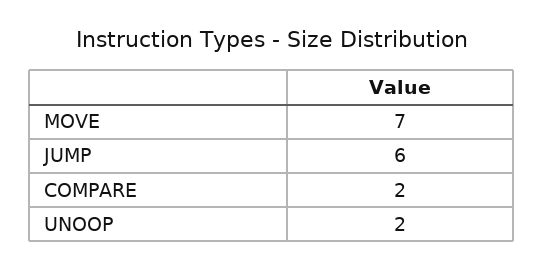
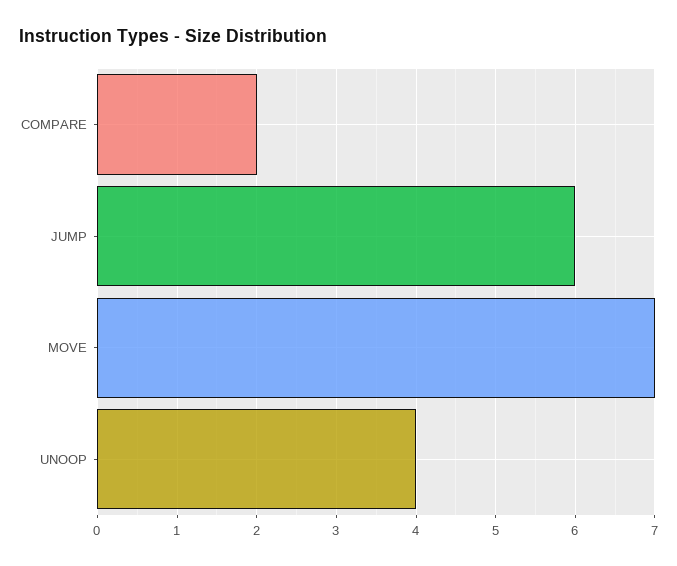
  {
    "MOVE": 7,
    "JUMP": 6,
    "COMPARE": 2,
-   "UNOOP": 2
+   "UNOOP": 4
  }

